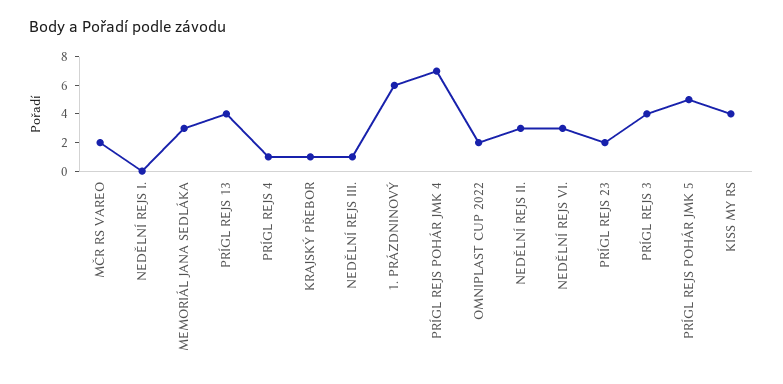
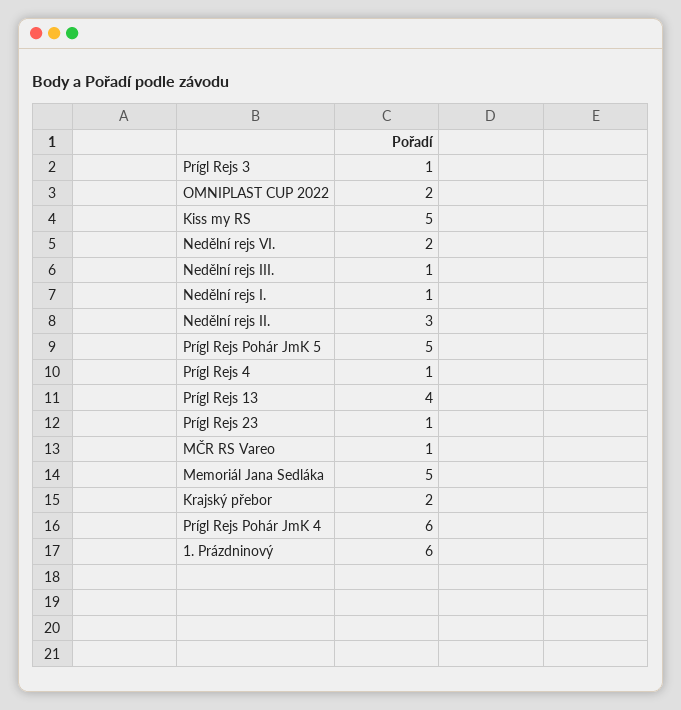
  {
-   "MČR RS VAREO": 2,
+   "MČR RS VAREO": 1,
-   "NEDĚLNÍ REJS I.": 0,
+   "NEDĚLNÍ REJS I.": 1,
-   "MEMORIÁL JANA SEDLÁKA": 3,
+   "MEMORIÁL JANA SEDLÁKA": 5,
    "PRÍGL REJS 13": 4,
    "PRÍGL REJS 4": 1,
-   "KRAJSKÝ PŘEBOR": 1,
+   "KRAJSKÝ PŘEBOR": 2,
    "NEDĚLNÍ REJS III.": 1,
    "1. PRÁZDNINOVÝ": 6,
-   "PRÍGL REJS POHÁR JMK 4": 7,
+   "PRÍGL REJS POHÁR JMK 4": 6,
    "OMNIPLAST CUP 2022": 2,
    "NEDĚLNÍ REJS II.": 3,
-   "NEDĚLNÍ REJS VI.": 3,
+   "NEDĚLNÍ REJS VI.": 2,
-   "PRÍGL REJS 23": 2,
+   "PRÍGL REJS 23": 1,
-   "PRÍGL REJS 3": 4,
+   "PRÍGL REJS 3": 1,
    "PRÍGL REJS POHÁR JMK 5": 5,
-   "KISS MY RS": 4
+   "KISS MY RS": 5
  }

